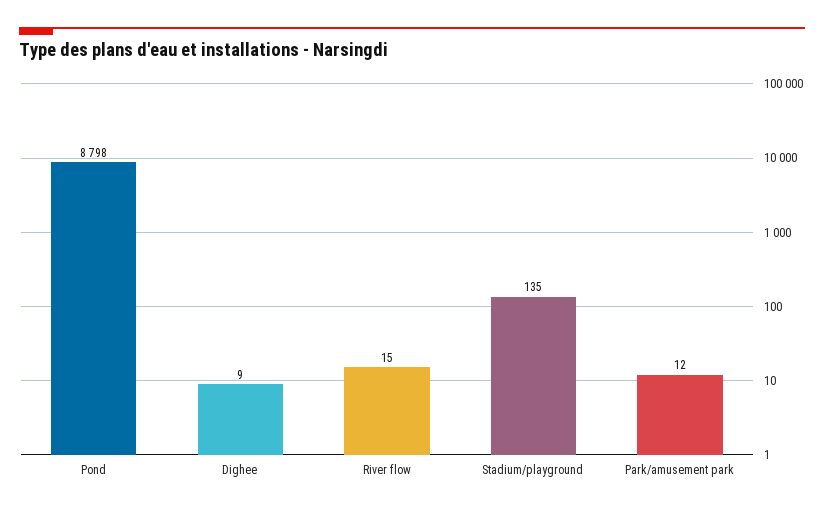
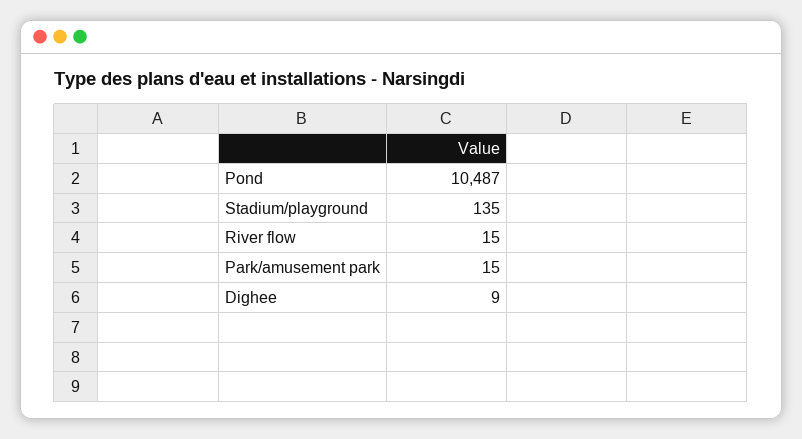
  {
-   "Pond": 8798,
+   "Pond": 10487,
    "Dighee": 9,
    "River flow": 15,
    "Stadium/playground": 135,
-   "Park/amusement park": 12
+   "Park/amusement park": 15
  }

